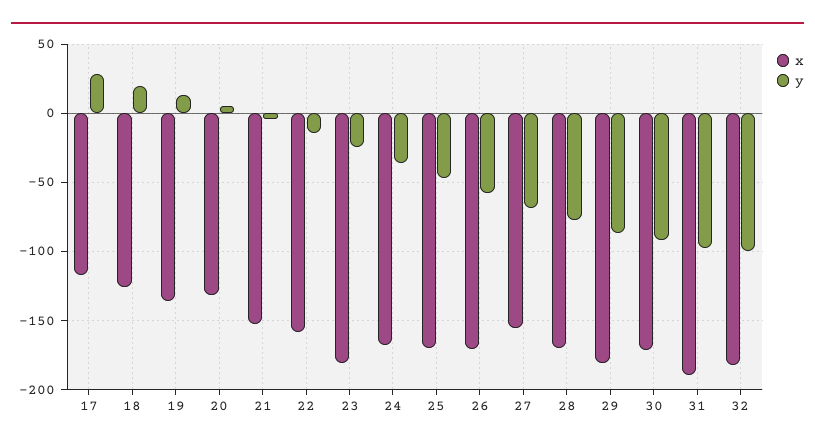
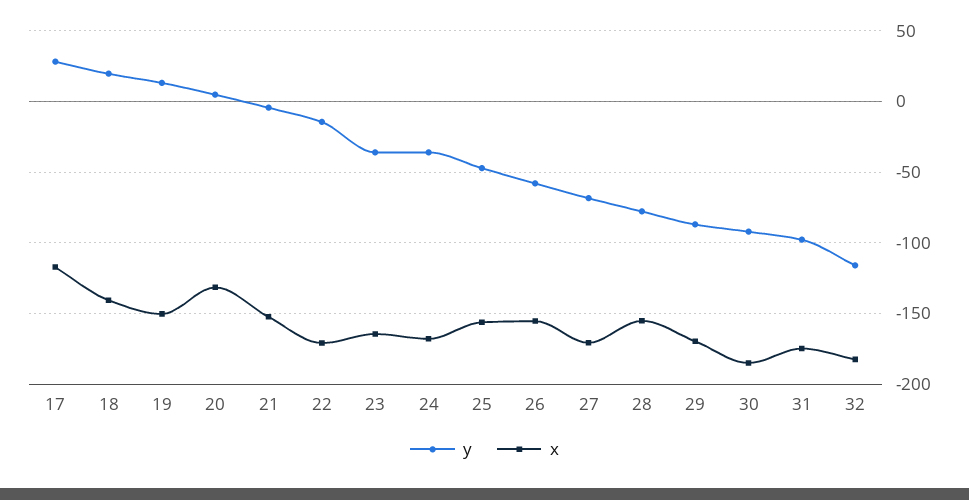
  {
    "x": {
      "17": -115,
-     "18": -125,
+     "18": -140,
-     "19": -135,
+     "19": -150,
      "20": -130,
      "21": -150,
-     "22": -160,
+     "22": -170,
-     "23": -180,
+     "23": -165,
      "24": -170,
-     "25": -170,
+     "25": -155,
-     "26": -170,
+     "26": -155,
-     "27": -155,
+     "27": -170,
-     "28": -170,
+     "28": -155,
-     "29": -180,
+     "29": -170,
-     "30": -170,
+     "30": -185,
-     "31": -190,
+     "31": -175,
      "32": -180
    },
    "y": {
      "17": 30,
      "18": 20,
      "19": 15,
      "20": 5,
      "21": -5,
      "22": -15,
-     "23": -25,
+     "23": -35,
      "24": -35,
      "25": -45,
      "26": -60,
      "27": -70,
      "28": -80,
      "29": -85,
      "30": -90,
      "31": -100,
-     "32": -100
+     "32": -115
    }
  }

